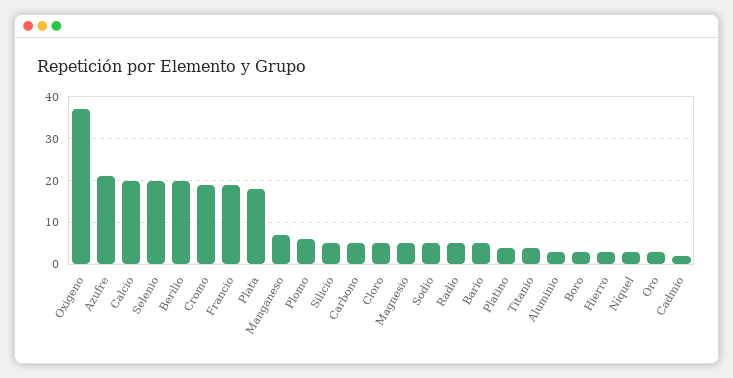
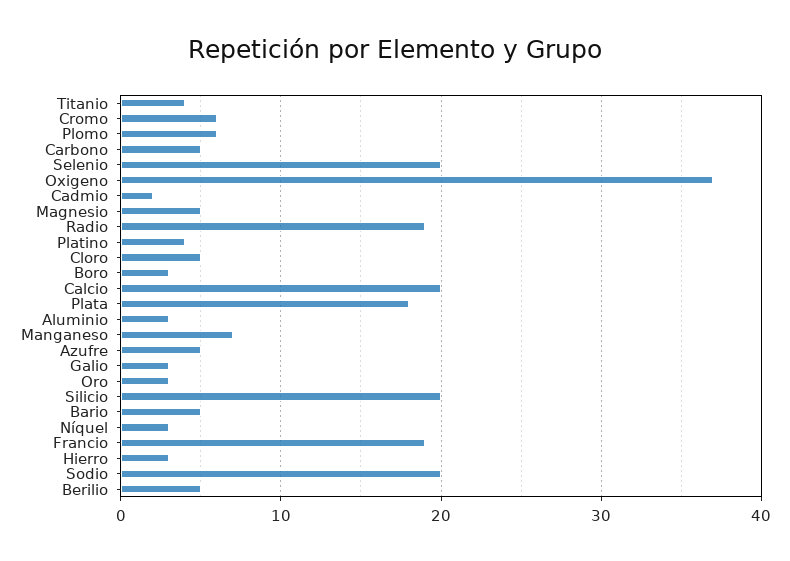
  {
    "Oxigeno": 37,
-   "Azufre": 20,
+   "Azufre": 5,
    "Calcio": 20,
    "Selenio": 20,
-   "Berilio": 20,
+   "Berilio": 5,
-   "Cromo": 20,
+   "Cromo": 6,
    "Francio": 19,
    "Plata": 18,
    "Manganeso": 7,
    "Plomo": 6,
-   "Silicio": 5,
+   "Silicio": 20,
    "Carbono": 5,
    "Cloro": 5,
    "Magnesio": 5,
-   "Sodio": 5,
+   "Sodio": 20,
-   "Radio": 5,
+   "Radio": 19,
    "Bario": 5,
    "Platino": 4,
    "Titanio": 4,
    "Aluminio": 3,
    "Boro": 3,
    "Hierro": 3,
    "Níquel": 3,
    "Oro": 3,
-   "Cadmio": 2
+   "Cadmio": 2,
+   "Galio": 3
  }

